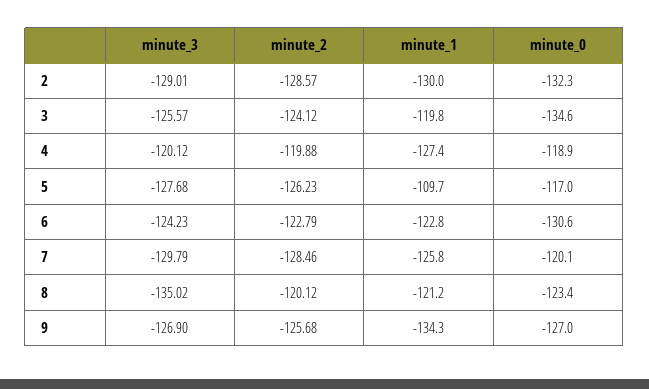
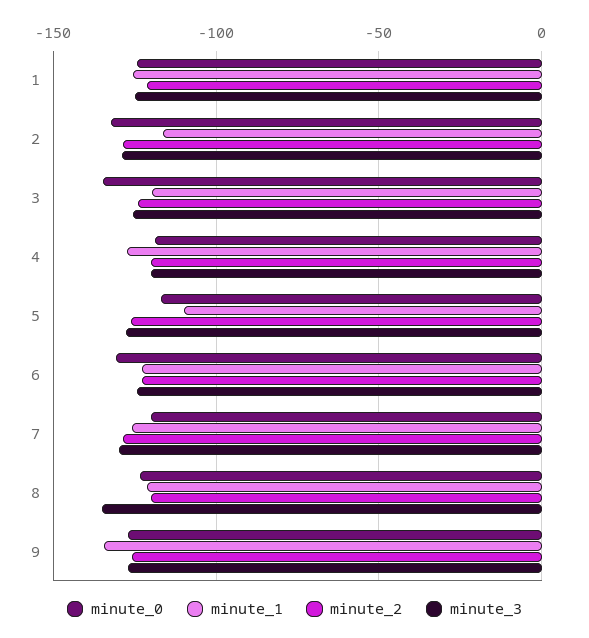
  {
    "minute_3": {
      "2": -129.01,
      "3": -125.57,
      "4": -120.12,
      "5": -127.68,
      "6": -124.23,
      "7": -129.79,
      "8": -135.02,
-     "9": -126.9
+     "9": -126.9,
+     "1": -125
    },
    "minute_2": {
      "2": -128.57,
      "3": -124.12,
      "4": -119.88,
      "5": -126.23,
      "6": -122.79,
      "7": -128.46,
      "8": -120.12,
-     "9": -125.68
+     "9": -125.68,
+     "1": -120
    },
    "minute_1": {
-     "2": -130,
+     "2": -115,
      "3": -119.8,
      "4": -127.4,
      "5": -109.7,
      "6": -122.8,
      "7": -125.8,
      "8": -121.2,
-     "9": -134.3
+     "9": -134.3,
+     "1": -125
    },
    "minute_0": {
      "2": -132.3,
      "3": -134.6,
      "4": -118.9,
      "5": -117,
      "6": -130.6,
      "7": -120.1,
      "8": -123.4,
-     "9": -127
+     "9": -127,
+     "1": -125
    }
  }

